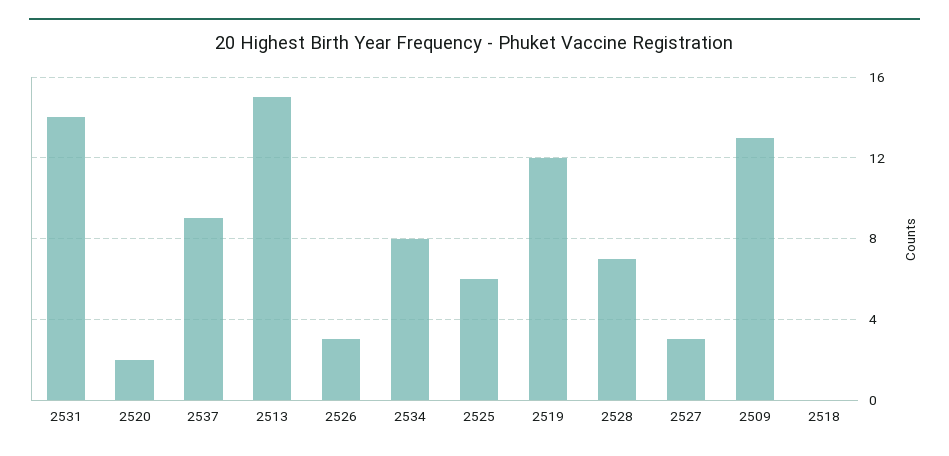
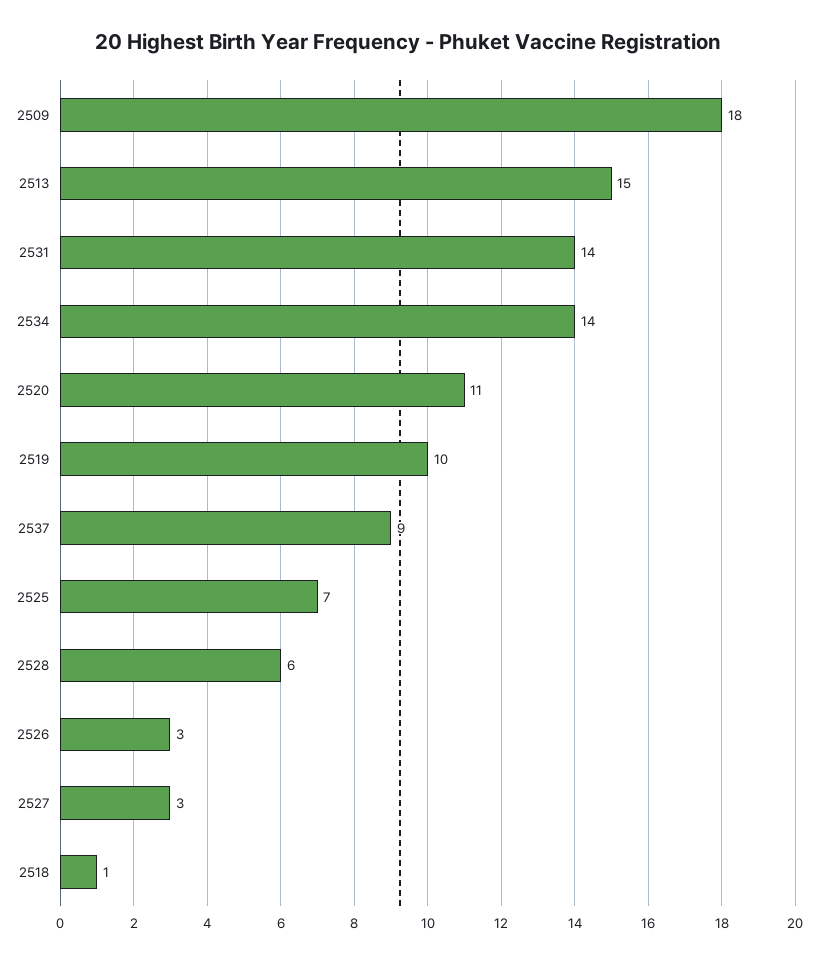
  {
    "2531": 14,
-   "2520": 2,
+   "2520": 11,
    "2537": 9,
    "2513": 15,
    "2526": 3,
-   "2534": 8,
+   "2534": 14,
-   "2525": 6,
+   "2525": 7,
-   "2519": 12,
+   "2519": 10,
-   "2528": 7,
+   "2528": 6,
    "2527": 3,
-   "2509": 13,
+   "2509": 18,
-   "2518": 0
+   "2518": 1
  }

